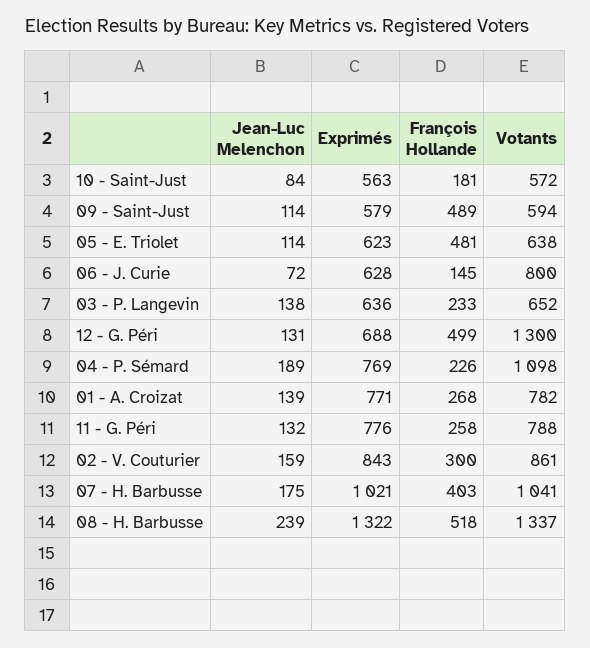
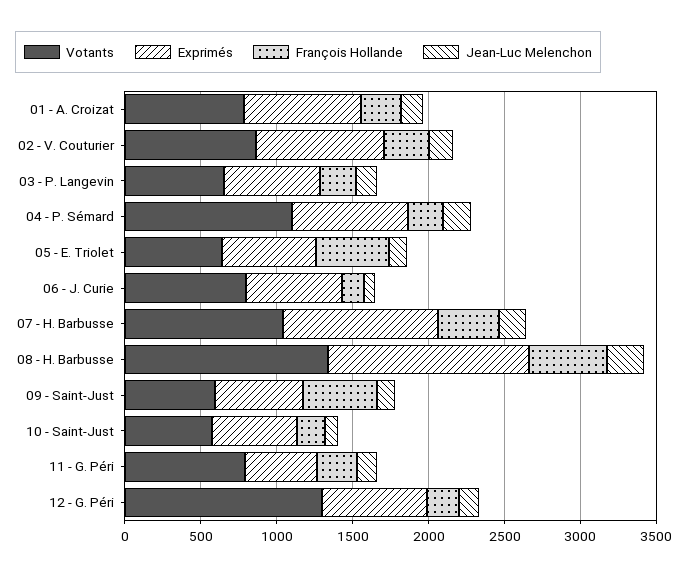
  {
    "Jean-Luc Melenchon": {
      "10 - Saint-Just": 84,
      "09 - Saint-Just": 114,
      "05 - E. Triolet": 114,
      "06 - J. Curie": 72,
      "03 - P. Langevin": 138,
      "12 - G. Péri": 131,
      "04 - P. Sémard": 189,
      "01 - A. Croizat": 139,
      "11 - G. Péri": 132,
      "02 - V. Couturier": 159,
      "07 - H. Barbusse": 175,
      "08 - H. Barbusse": 239
    },
    "Exprimés": {
      "10 - Saint-Just": 563,
      "09 - Saint-Just": 579,
      "05 - E. Triolet": 623,
      "06 - J. Curie": 628,
      "03 - P. Langevin": 636,
      "12 - G. Péri": 688,
      "04 - P. Sémard": 769,
      "01 - A. Croizat": 771,
-     "11 - G. Péri": 776,
+     "11 - G. Péri": 500,
      "02 - V. Couturier": 843,
      "07 - H. Barbusse": 1021,
      "08 - H. Barbusse": 1322
    },
    "François Hollande": {
      "10 - Saint-Just": 181,
      "09 - Saint-Just": 489,
      "05 - E. Triolet": 481,
      "06 - J. Curie": 145,
      "03 - P. Langevin": 233,
-     "12 - G. Péri": 499,
+     "12 - G. Péri": 200,
      "04 - P. Sémard": 226,
      "01 - A. Croizat": 268,
      "11 - G. Péri": 258,
      "02 - V. Couturier": 300,
      "07 - H. Barbusse": 403,
      "08 - H. Barbusse": 518
    },
    "Votants": {
      "10 - Saint-Just": 572,
      "09 - Saint-Just": 594,
      "05 - E. Triolet": 638,
      "06 - J. Curie": 800,
      "03 - P. Langevin": 652,
      "12 - G. Péri": 1300,
      "04 - P. Sémard": 1098,
      "01 - A. Croizat": 782,
      "11 - G. Péri": 788,
      "02 - V. Couturier": 861,
      "07 - H. Barbusse": 1041,
      "08 - H. Barbusse": 1337
    }
  }

